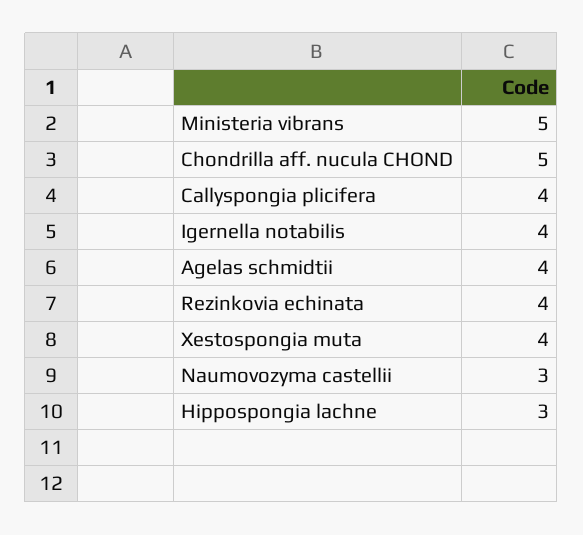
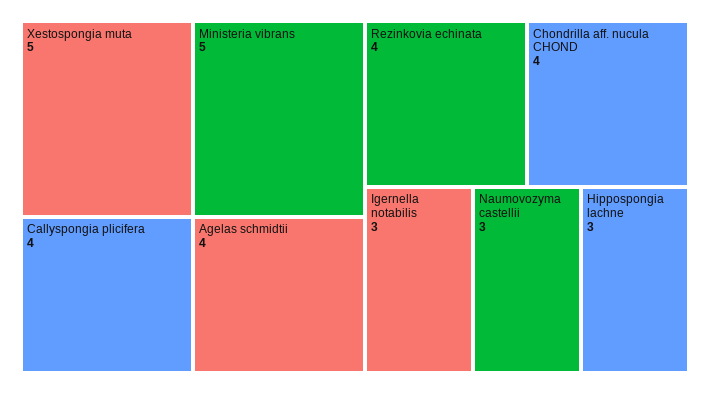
  {
    "Ministeria vibrans": 5,
-   "Chondrilla aff. nucula CHOND": 5,
+   "Chondrilla aff. nucula CHOND": 4,
    "Callyspongia plicifera": 4,
-   "Igernella notabilis": 4,
+   "Igernella notabilis": 3,
    "Agelas schmidtii": 4,
    "Rezinkovia echinata": 4,
-   "Xestospongia muta": 4,
+   "Xestospongia muta": 5,
    "Naumovozyma castellii": 3,
    "Hippospongia lachne": 3
  }

